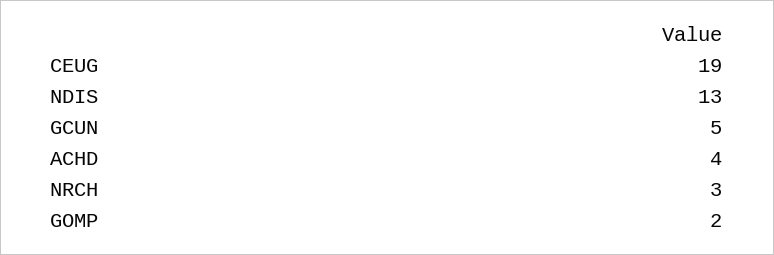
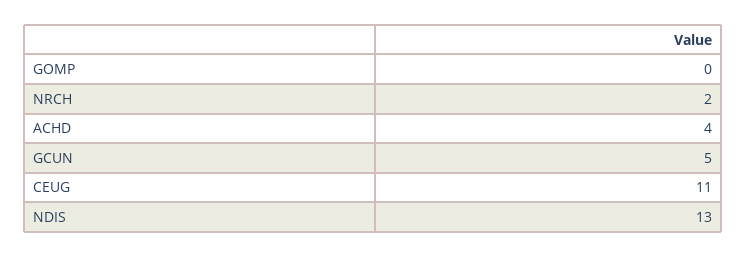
  {
-   "CEUG": 19,
+   "CEUG": 11,
    "NDIS": 13,
    "GCUN": 5,
    "ACHD": 4,
-   "NRCH": 3,
+   "NRCH": 2,
-   "GOMP": 2
+   "GOMP": 0
  }

